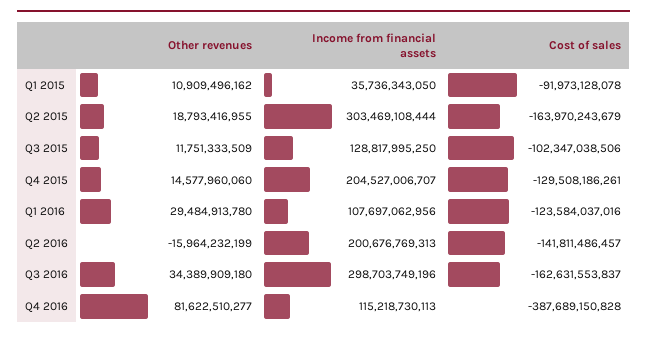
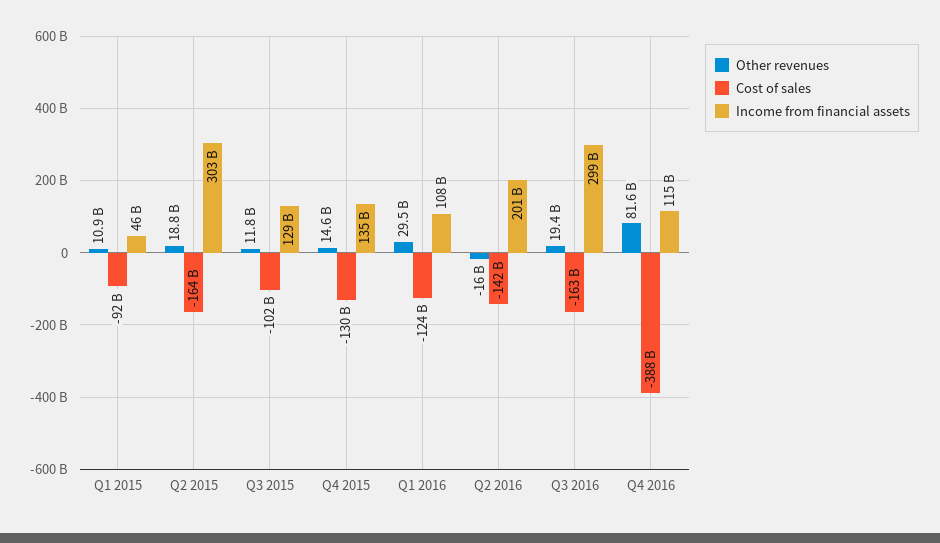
  {
    "Other revenues": {
      "Q1 2015": 10909496162,
      "Q2 2015": 18793416955,
      "Q3 2015": 11751333509,
      "Q4 2015": 14577960060,
      "Q1 2016": 29484913780,
      "Q2 2016": -15964232199,
-     "Q3 2016": 34389909180,
+     "Q3 2016": 19400000000,
      "Q4 2016": 81622510277
    },
    "Income from financial assets": {
-     "Q1 2015": 35736343050,
+     "Q1 2015": 46000000000,
      "Q2 2015": 303469108444,
      "Q3 2015": 128817995250,
-     "Q4 2015": 204527006707,
+     "Q4 2015": 135000000000,
      "Q1 2016": 107697062956,
      "Q2 2016": 200676769313,
      "Q3 2016": 298703749196,
      "Q4 2016": 115218730113
    },
    "Cost of sales": {
      "Q1 2015": -91973128078,
      "Q2 2015": -163970243679,
      "Q3 2015": -102347038506,
      "Q4 2015": -129508186261,
      "Q1 2016": -123584037016,
      "Q2 2016": -141811486457,
      "Q3 2016": -162631553837,
      "Q4 2016": -387689150828
    }
  }

